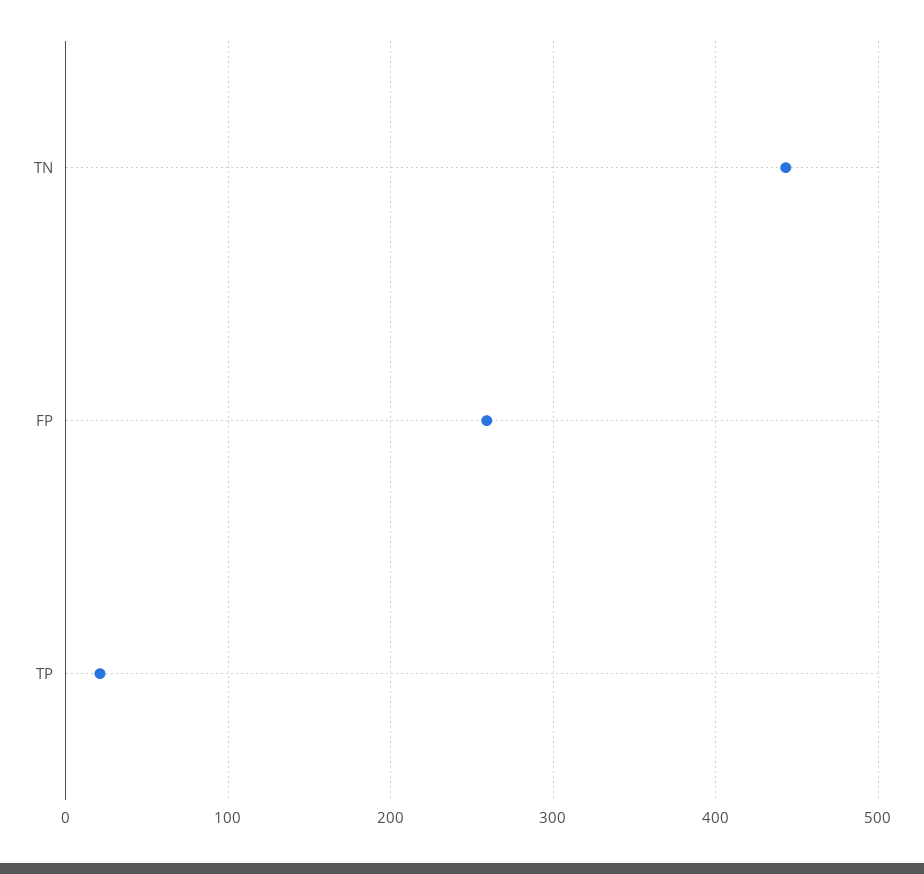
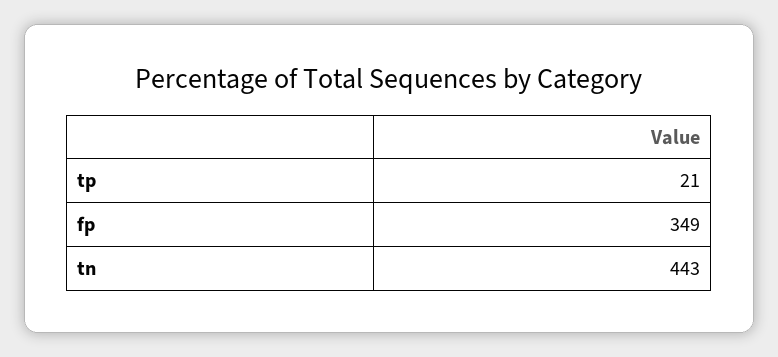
  {
    "TN": 443,
-   "FP": 260,
+   "FP": 349,
    "TP": 21
  }

